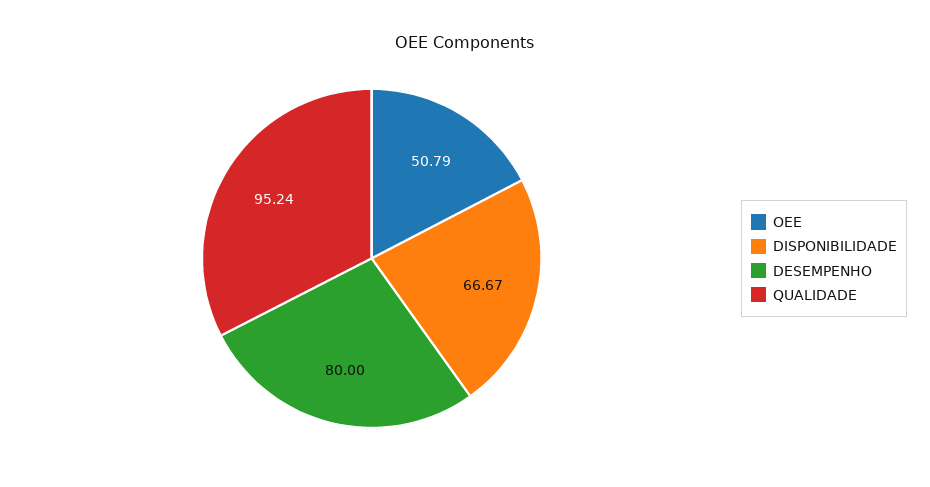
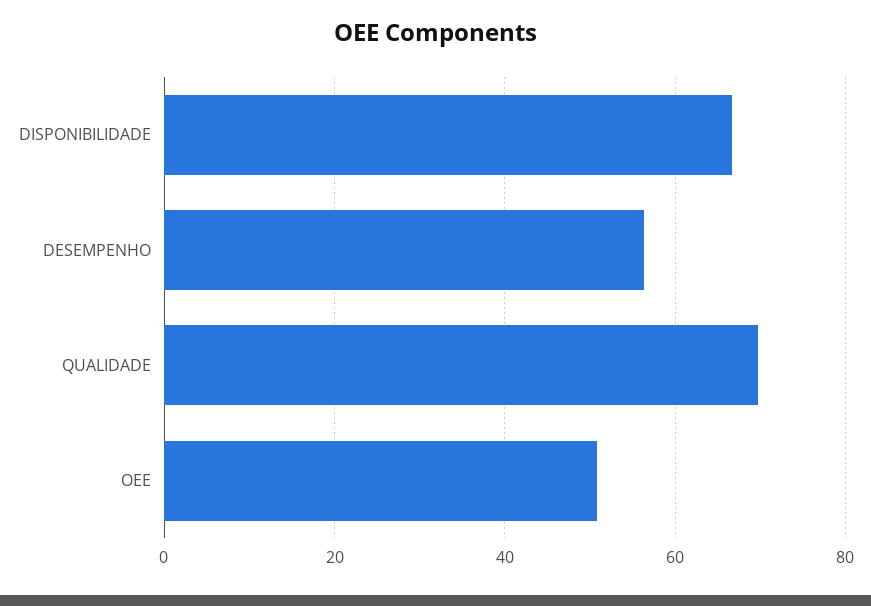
  {
    "OEE": 50.79,
    "DISPONIBILIDADE": 66.67,
-   "DESEMPENHO": 80,
+   "DESEMPENHO": 56,
-   "QUALIDADE": 95.24
+   "QUALIDADE": 70
  }

